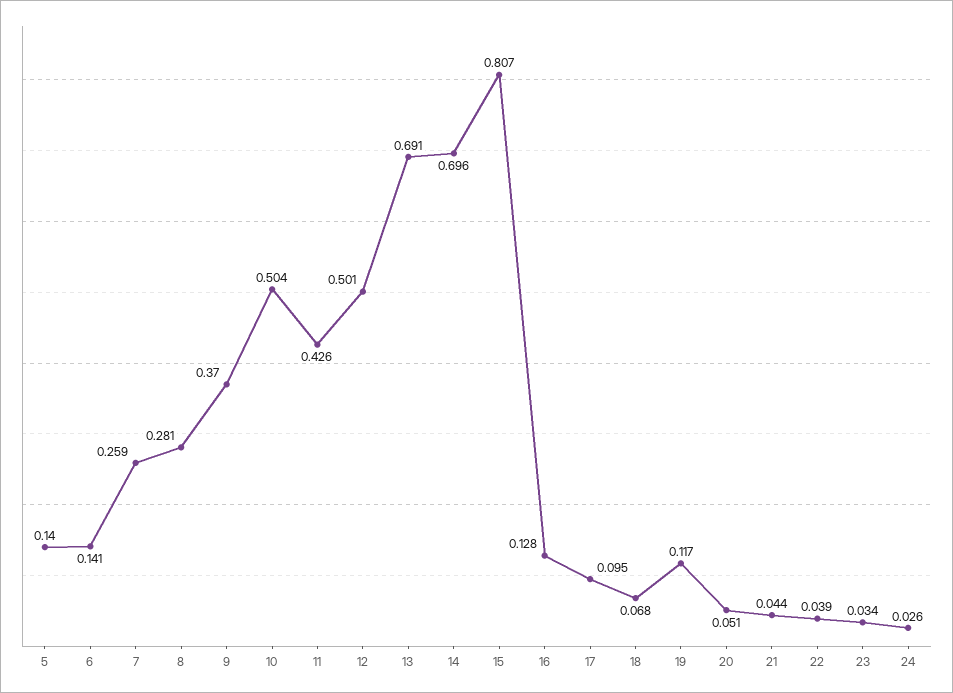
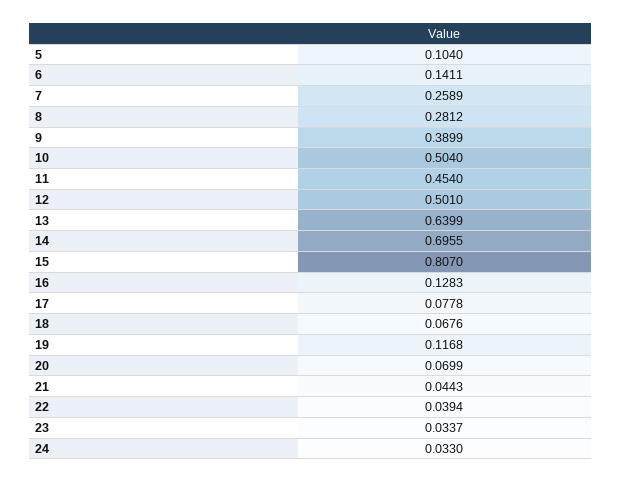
  {
-   "5": 0.14,
+   "5": 0.104,
    "6": 0.1411,
    "7": 0.2589,
    "8": 0.2812,
-   "9": 0.37,
+   "9": 0.3899,
    "10": 0.504,
-   "11": 0.426,
+   "11": 0.454,
    "12": 0.501,
-   "13": 0.691,
+   "13": 0.6399,
    "14": 0.6955,
    "15": 0.807,
    "16": 0.1283,
-   "17": 0.095,
+   "17": 0.0778,
    "18": 0.0676,
    "19": 0.1168,
-   "20": 0.051,
+   "20": 0.0699,
    "21": 0.0443,
    "22": 0.0394,
    "23": 0.0337,
-   "24": 0.026
+   "24": 0.033
  }

